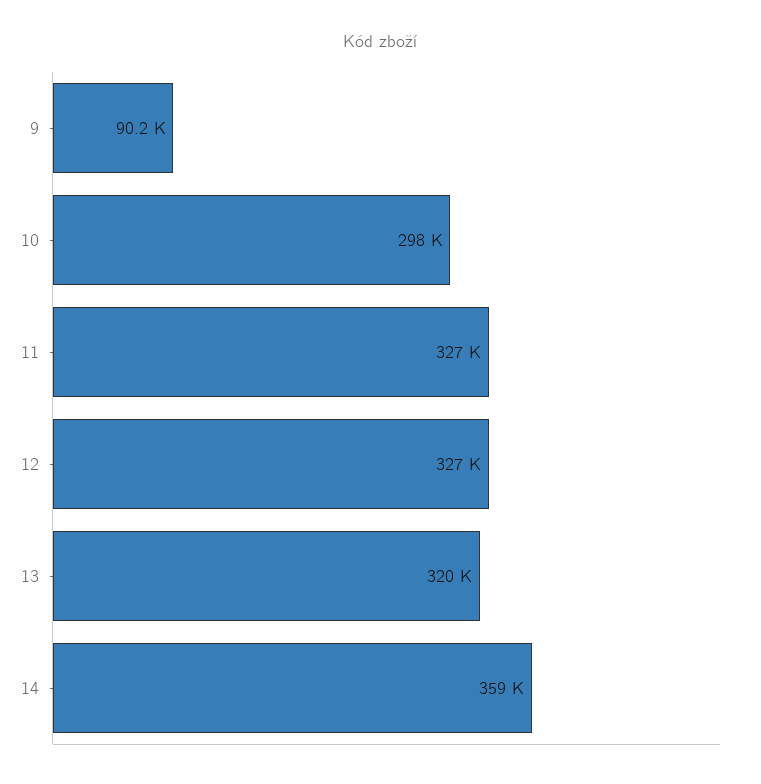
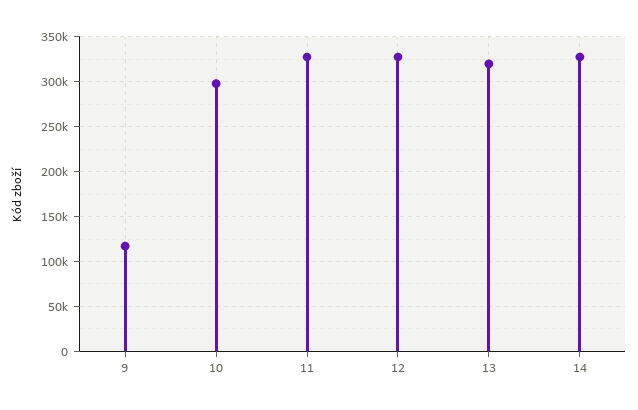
  {
-   "9": 90200,
+   "9": 120000,
    "10": 298000,
    "11": 327000,
    "12": 327000,
    "13": 320000,
-   "14": 359000
+   "14": 330000
  }

